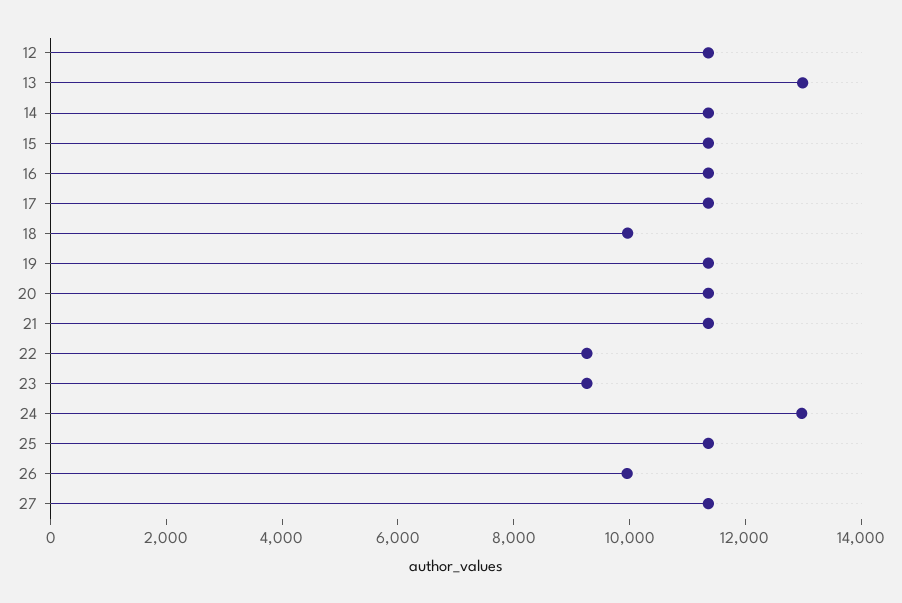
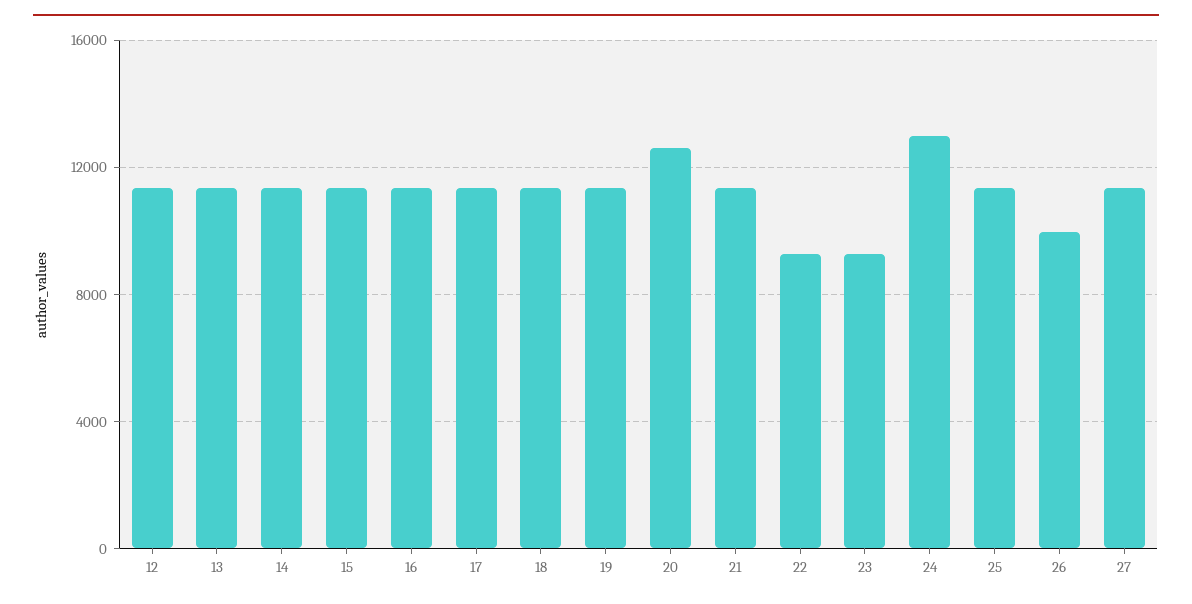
  {
    "12": 11500,
-   "13": 13000,
+   "13": 11500,
    "14": 11500,
    "15": 11500,
    "16": 11500,
    "17": 11500,
-   "18": 10000,
+   "18": 11500,
    "19": 11500,
-   "20": 11500,
+   "20": 12500,
    "21": 11500,
    "22": 9500,
    "23": 9500,
    "24": 13000,
    "25": 11500,
    "26": 10000,
    "27": 11500
  }

